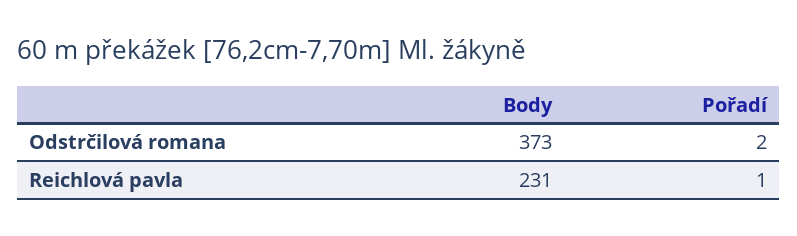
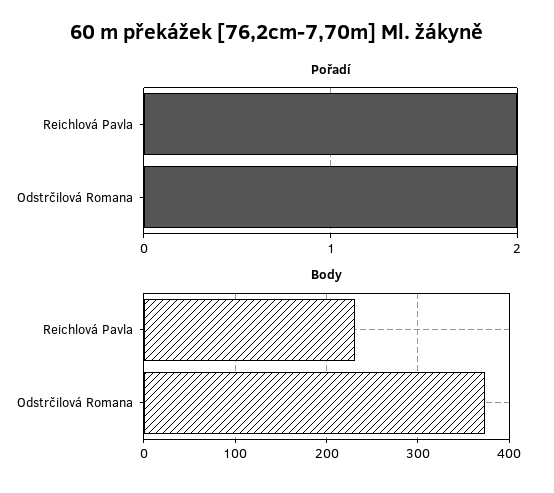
  {
    "Body": {
      "Odstrčilová romana": 373,
      "Reichlová pavla": 231
    },
    "Pořadí": {
      "Odstrčilová romana": 2,
-     "Reichlová pavla": 1
+     "Reichlová pavla": 2
    }
  }

